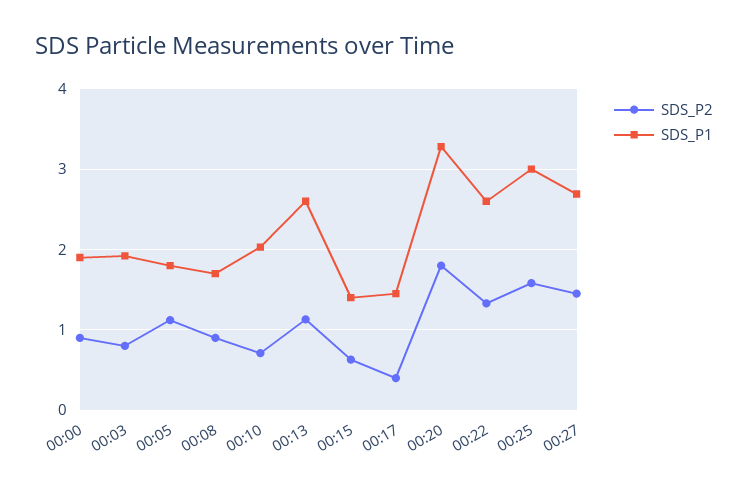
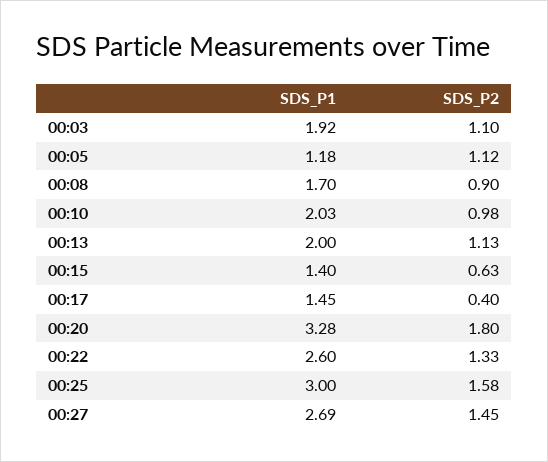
  {
    "SDS_P2": {
-     "00:00": 0.9,
-     "00:03": 0.8,
+     "00:03": 1.1,
      "00:05": 1.12,
      "00:08": 0.9,
-     "00:10": 0.7,
+     "00:10": 0.98,
      "00:13": 1.13,
      "00:15": 0.63,
      "00:17": 0.4,
      "00:20": 1.8,
      "00:22": 1.33,
      "00:25": 1.58,
      "00:27": 1.45
    },
    "SDS_P1": {
-     "00:00": 1.9,
      "00:03": 1.92,
-     "00:05": 1.8,
+     "00:05": 1.18,
      "00:08": 1.7,
      "00:10": 2.03,
-     "00:13": 2.6,
+     "00:13": 2,
      "00:15": 1.4,
      "00:17": 1.45,
      "00:20": 3.28,
      "00:22": 2.6,
      "00:25": 3,
      "00:27": 2.69
    }
  }

